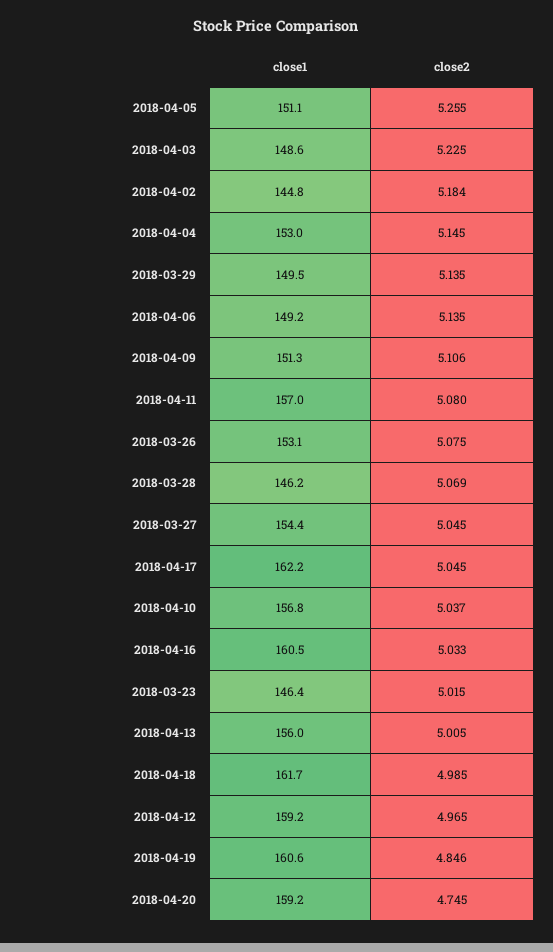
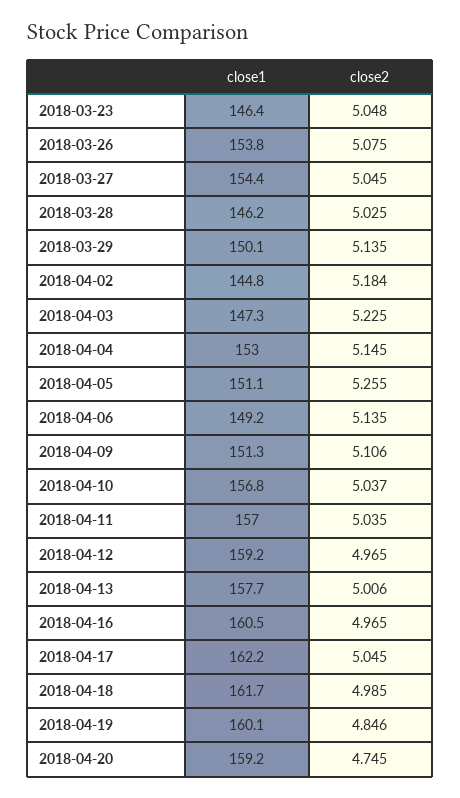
  {
    "close1": {
      "2018-04-05": 151.1,
-     "2018-04-03": 148.6,
+     "2018-04-03": 147.3,
      "2018-04-02": 144.8,
      "2018-04-04": 153,
-     "2018-03-29": 149.5,
+     "2018-03-29": 150.1,
      "2018-04-06": 149.2,
      "2018-04-09": 151.3,
      "2018-04-11": 157,
-     "2018-03-26": 153.1,
+     "2018-03-26": 153.8,
      "2018-03-28": 146.2,
      "2018-03-27": 154.4,
      "2018-04-17": 162.2,
      "2018-04-10": 156.8,
      "2018-04-16": 160.5,
      "2018-03-23": 146.4,
-     "2018-04-13": 156,
+     "2018-04-13": 157.7,
      "2018-04-18": 161.7,
      "2018-04-12": 159.2,
-     "2018-04-19": 160.6,
+     "2018-04-19": 160.1,
      "2018-04-20": 159.2
    },
    "close2": {
      "2018-04-05": 5.255,
      "2018-04-03": 5.225,
      "2018-04-02": 5.184,
      "2018-04-04": 5.145,
      "2018-03-29": 5.135,
      "2018-04-06": 5.135,
      "2018-04-09": 5.106,
-     "2018-04-11": 5.08,
+     "2018-04-11": 5.035,
      "2018-03-26": 5.075,
-     "2018-03-28": 5.069,
+     "2018-03-28": 5.025,
      "2018-03-27": 5.045,
      "2018-04-17": 5.045,
      "2018-04-10": 5.037,
-     "2018-04-16": 5.033,
+     "2018-04-16": 4.965,
-     "2018-03-23": 5.015,
+     "2018-03-23": 5.048,
-     "2018-04-13": 5.005,
+     "2018-04-13": 5.006,
      "2018-04-18": 4.985,
      "2018-04-12": 4.965,
      "2018-04-19": 4.846,
      "2018-04-20": 4.745
    }
  }

